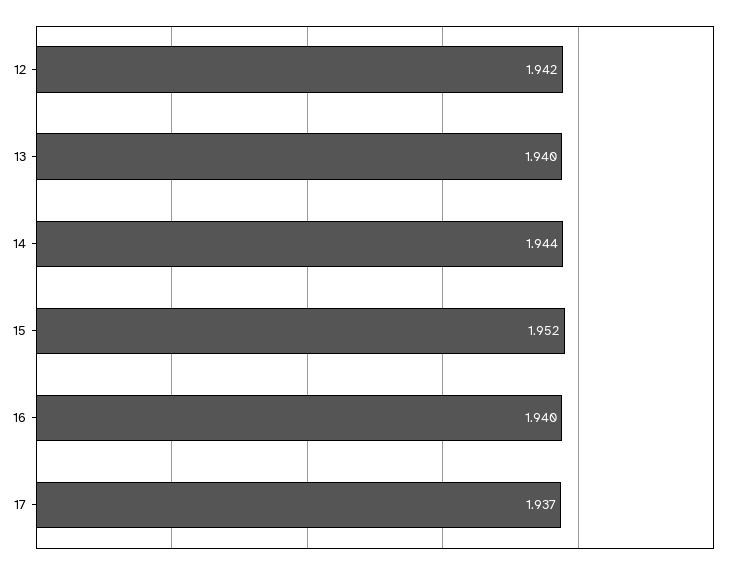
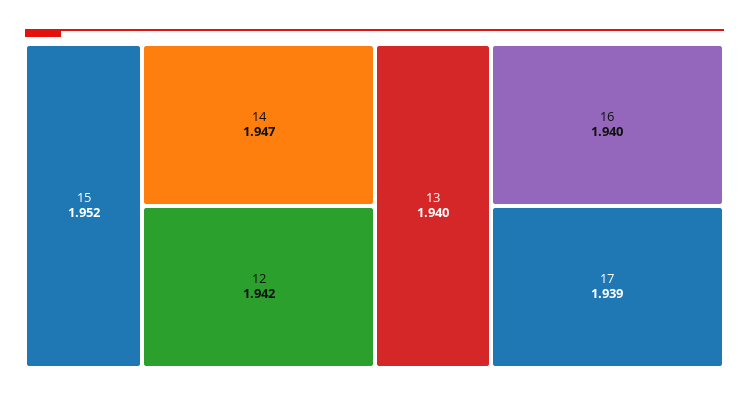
  {
    "12": 1.942,
    "13": 1.94,
-   "14": 1.944,
+   "14": 1.947,
    "15": 1.952,
    "16": 1.94,
-   "17": 1.937
+   "17": 1.939
  }

